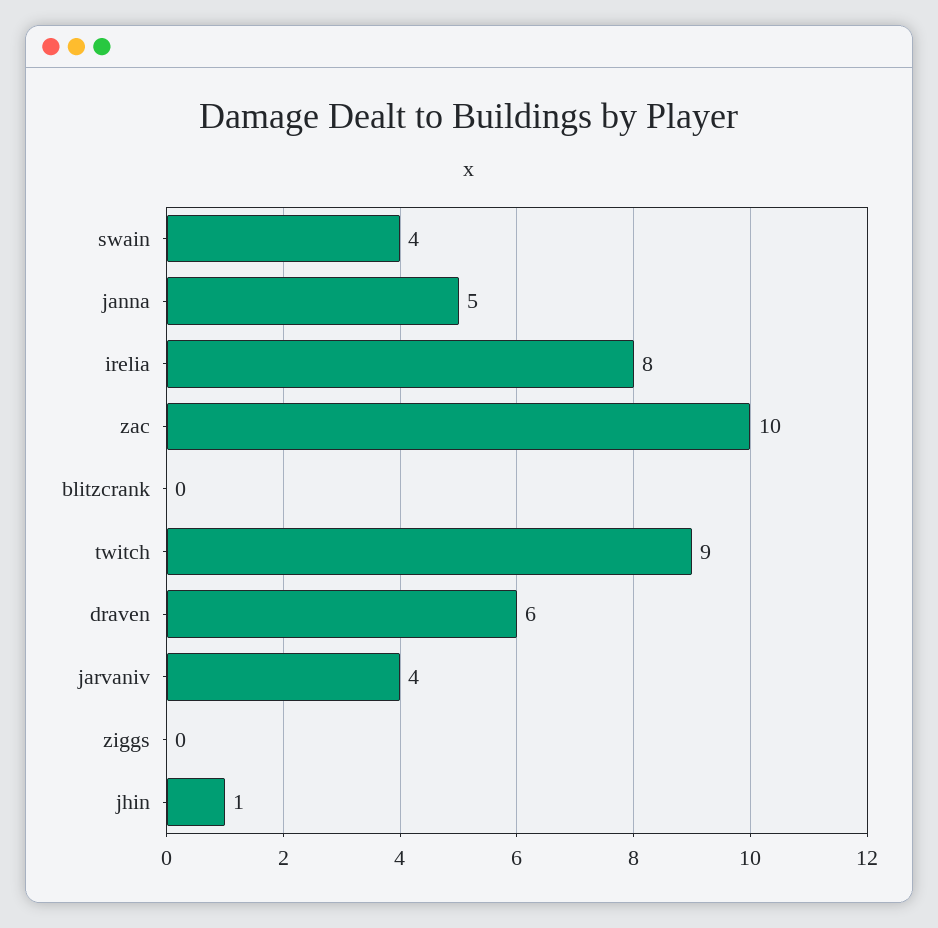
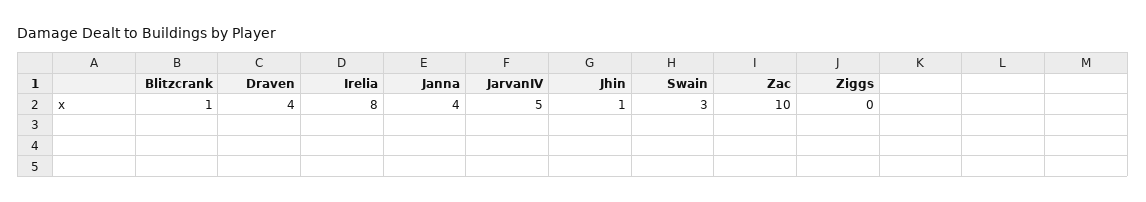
  {
-   "swain": 4,
+   "swain": 3,
-   "janna": 5,
+   "janna": 4,
    "irelia": 8,
    "zac": 10,
-   "blitzcrank": 0,
+   "blitzcrank": 1,
-   "twitch": 9,
-   "draven": 6,
+   "draven": 4,
-   "jarvaniv": 4,
+   "jarvaniv": 5,
    "ziggs": 0,
    "jhin": 1
  }

